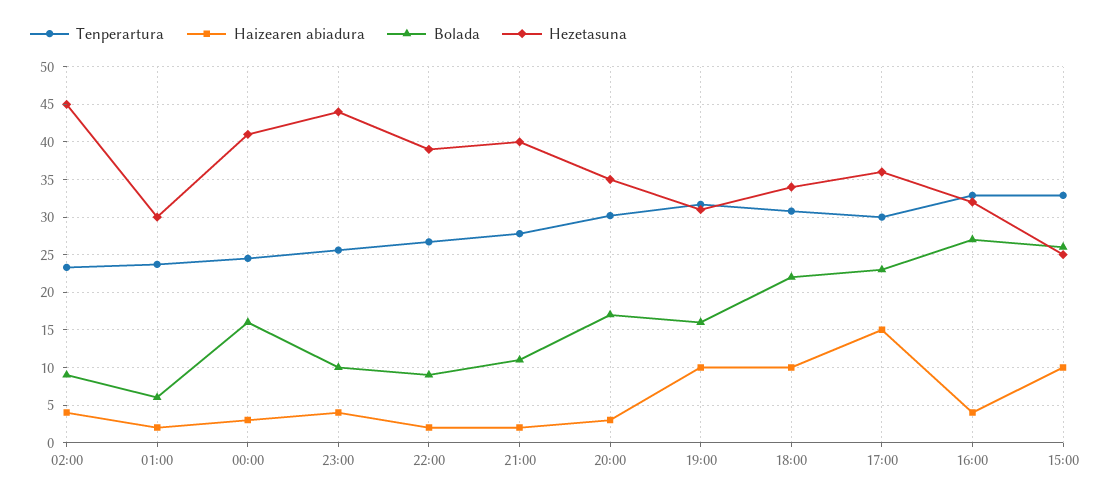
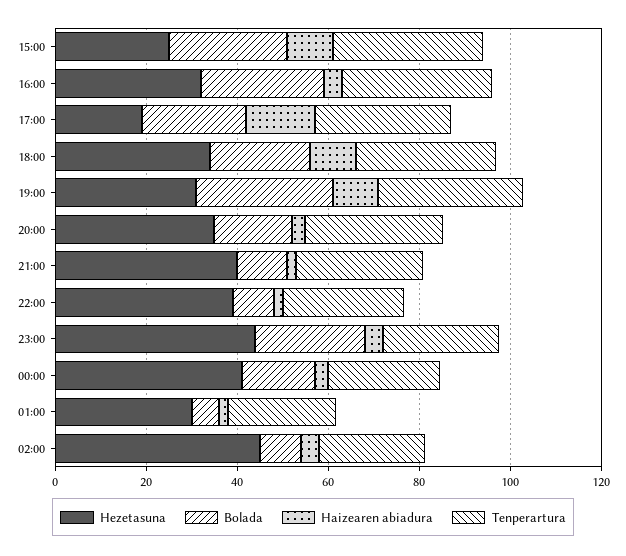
  {
    "Tenperartura": {
      "02:00": 23,
      "01:00": 24,
      "00:00": 25,
      "23:00": 26,
      "22:00": 27,
      "21:00": 28,
      "20:00": 30,
      "19:00": 32,
      "18:00": 31,
      "17:00": 30,
      "16:00": 33,
      "15:00": 33
    },
    "Haizearen abiadura": {
      "02:00": 4,
      "01:00": 2,
      "00:00": 3,
      "23:00": 4,
      "22:00": 2,
      "21:00": 2,
      "20:00": 3,
      "19:00": 10,
      "18:00": 10,
      "17:00": 15,
      "16:00": 4,
      "15:00": 10
    },
    "Bolada": {
      "02:00": 9,
      "01:00": 6,
      "00:00": 16,
-     "23:00": 10,
+     "23:00": 25,
      "22:00": 9,
      "21:00": 11,
      "20:00": 17,
-     "19:00": 16,
+     "19:00": 30,
      "18:00": 22,
      "17:00": 23,
      "16:00": 27,
      "15:00": 26
    },
    "Hezetasuna": {
      "02:00": 45,
      "01:00": 30,
      "00:00": 41,
      "23:00": 44,
      "22:00": 39,
      "21:00": 40,
      "20:00": 35,
      "19:00": 31,
      "18:00": 34,
-     "17:00": 36,
+     "17:00": 20,
      "16:00": 32,
      "15:00": 25
    }
  }

